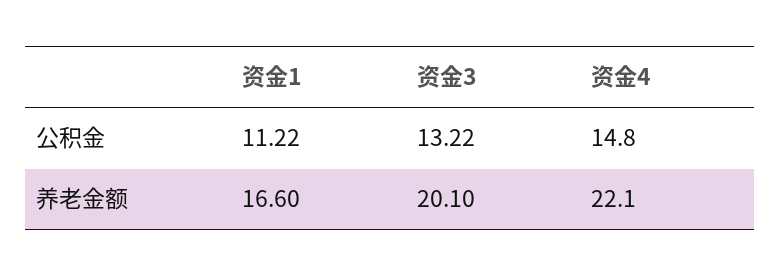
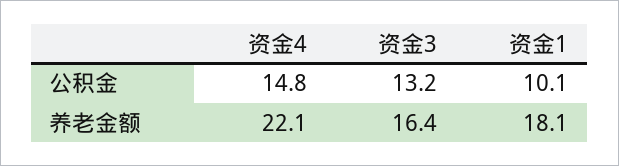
  {
    "资金1": {
-     "公积金": 11.22,
+     "公积金": 10.1,
-     "养老金额": 16.6
+     "养老金额": 18.1
    },
    "资金3": {
      "公积金": 13.22,
-     "养老金额": 20.1
+     "养老金额": 16.4
    },
    "资金4": {
      "公积金": 14.8,
      "养老金额": 22.1
    }
  }

